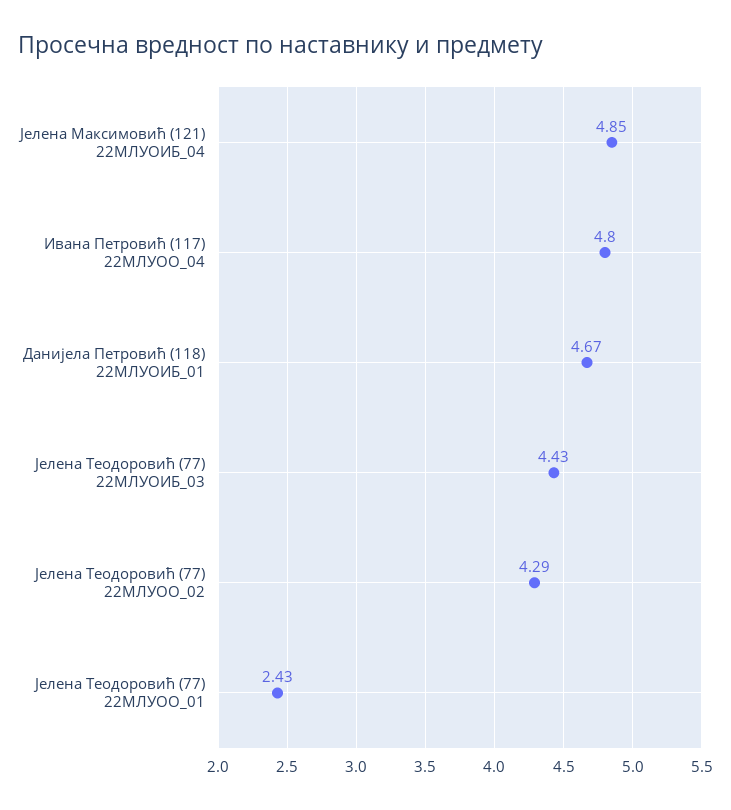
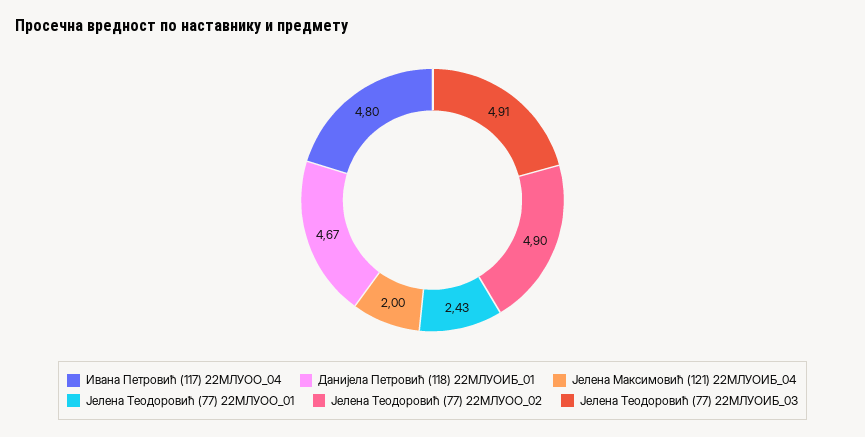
  {
-   "Јелена Максимовић (121) 22МЛУОИБ_04": 4.85,
+   "Јелена Максимовић (121) 22МЛУОИБ_04": 2,
    "Ивана Петровић (117) 22МЛУОО_04": 4.8,
    "Данијела Петровић (118) 22МЛУОИБ_01": 4.67,
-   "Јелена Теодоровић (77) 22МЛУОИБ_03": 4.43,
+   "Јелена Теодоровић (77) 22МЛУОИБ_03": 4.91,
-   "Јелена Теодоровић (77) 22МЛУОО_02": 4.29,
+   "Јелена Теодоровић (77) 22МЛУОО_02": 4.9,
    "Јелена Теодоровић (77) 22МЛУОО_01": 2.43
  }

